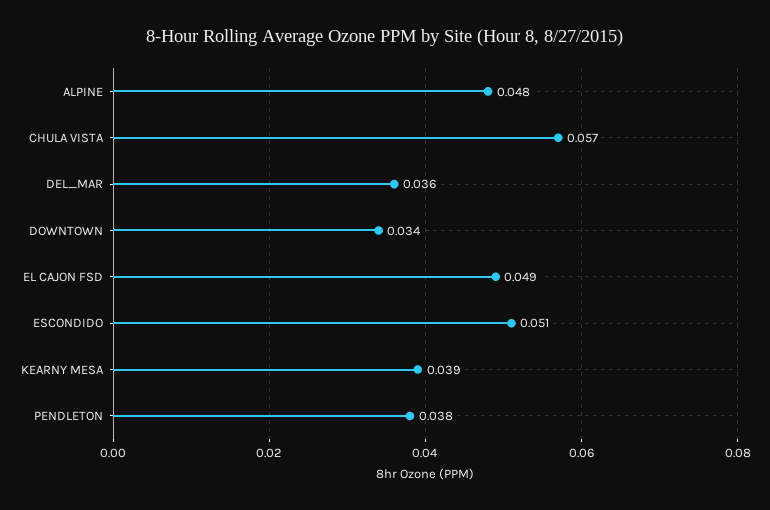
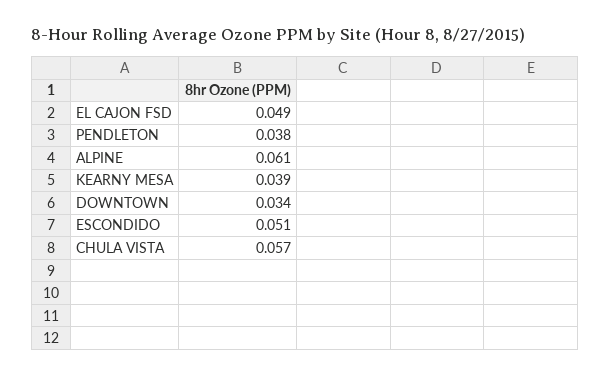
  {
-   "ALPINE": 0.048,
+   "ALPINE": 0.061,
    "CHULA VISTA": 0.057,
-   "DEL_MAR": 0.036,
    "DOWNTOWN": 0.034,
    "EL CAJON FSD": 0.049,
    "ESCONDIDO": 0.051,
    "KEARNY MESA": 0.039,
    "PENDLETON": 0.038
  }

